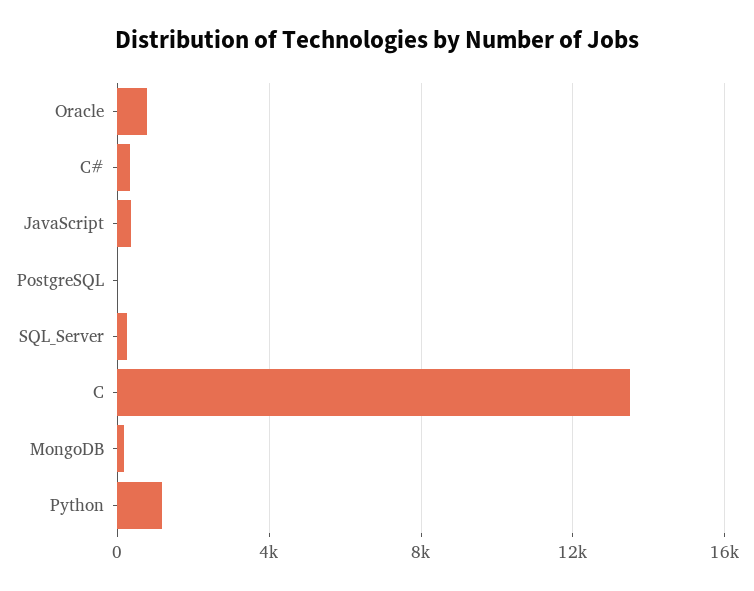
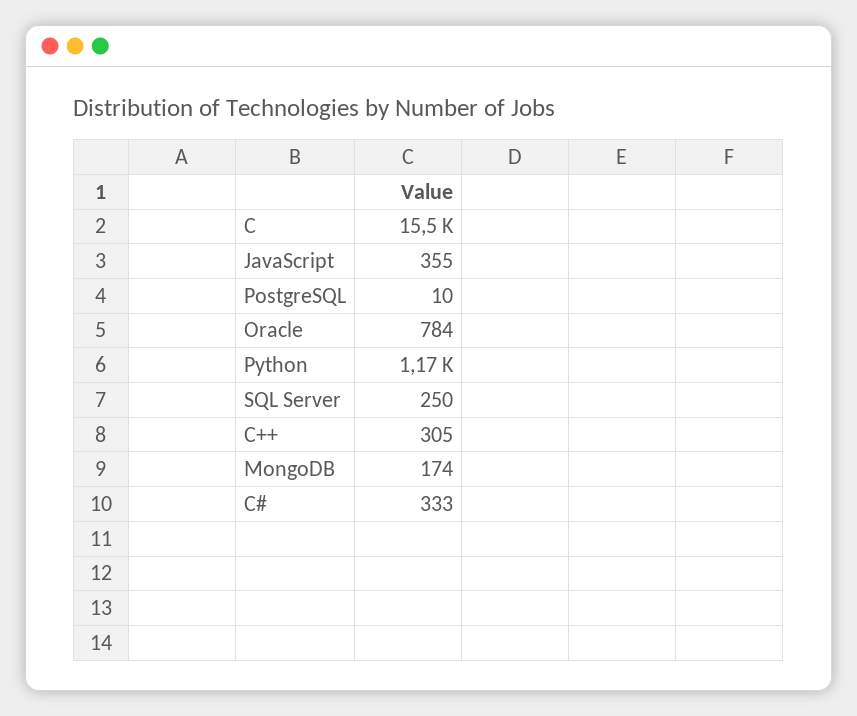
  {
    "Oracle": 784,
    "C#": 333,
    "JavaScript": 355,
    "PostgreSQL": 10,
    "SQL_Server": 250,
-   "C": 13500,
+   "C": 15500,
    "MongoDB": 174,
-   "Python": 1170
+   "Python": 1170,
+   "C++": 305
  }

